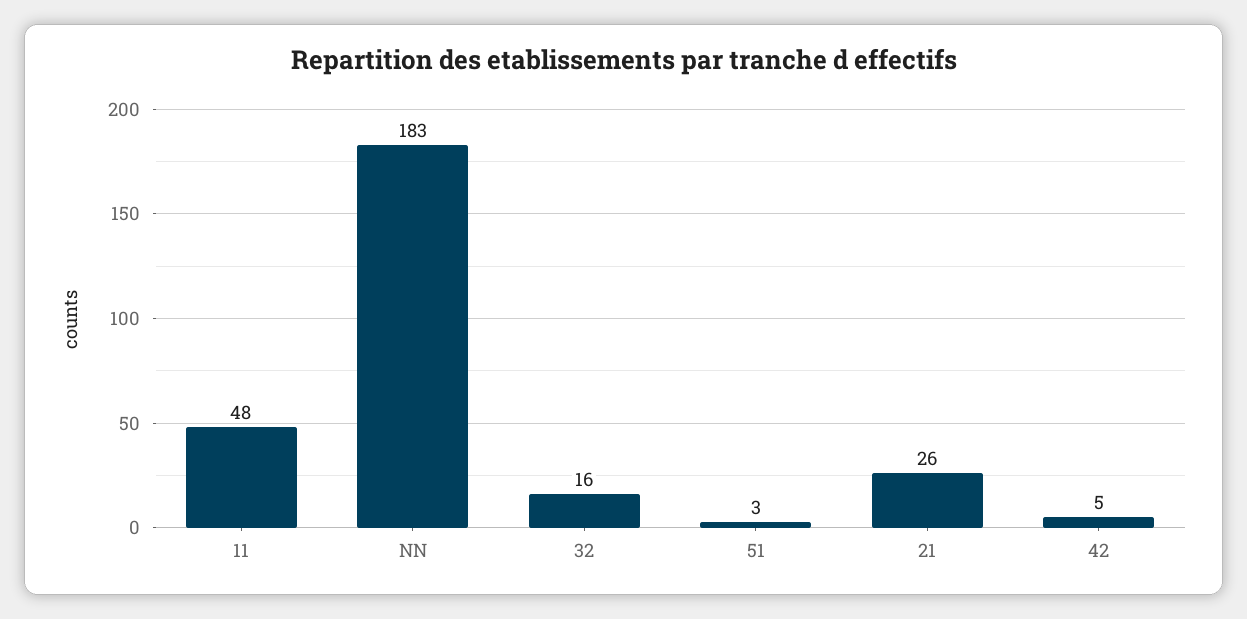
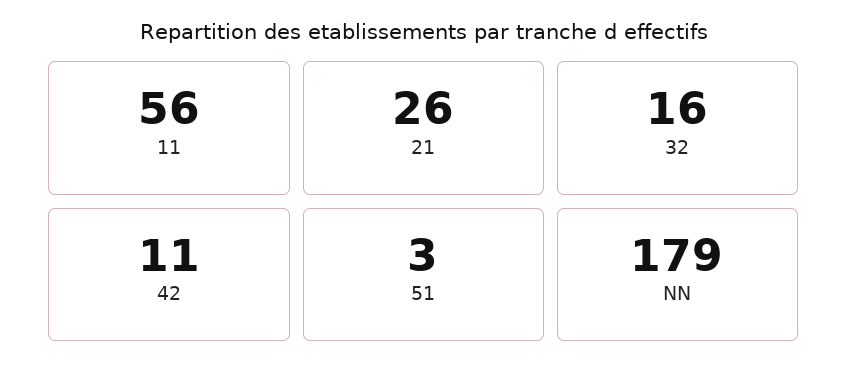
  {
-   "11": 48,
+   "11": 56,
-   "NN": 183,
+   "NN": 179,
    "32": 16,
    "51": 3,
    "21": 26,
-   "42": 5
+   "42": 11
  }

